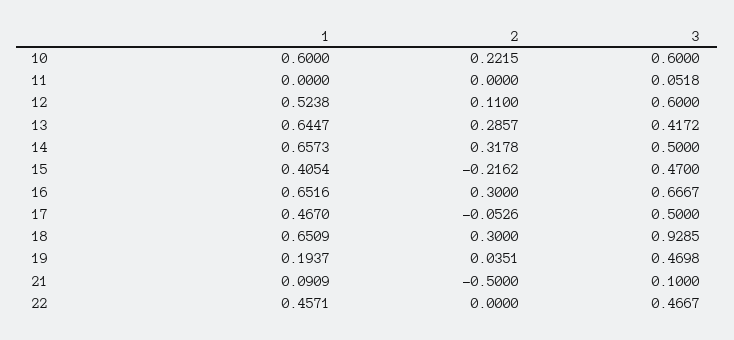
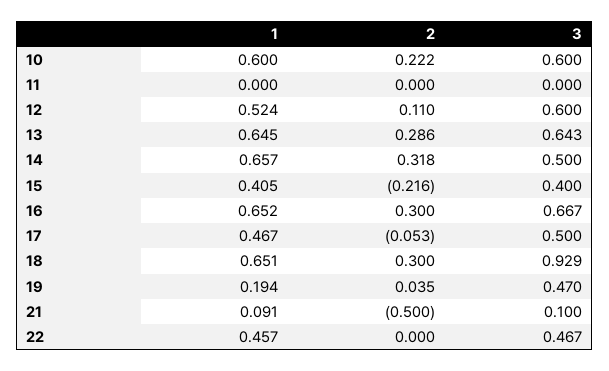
  {
    "1": {
      "10": 0.6,
      "11": 0,
      "12": 0.5238,
      "13": 0.6447,
      "14": 0.6573,
      "15": 0.4054,
      "16": 0.6516,
      "17": 0.467,
      "18": 0.6509,
      "19": 0.1937,
      "21": 0.0909,
      "22": 0.4571
    },
    "2": {
      "10": 0.2215,
      "11": 0,
      "12": 0.11,
      "13": 0.2857,
      "14": 0.3178,
      "15": -0.2162,
      "16": 0.3,
      "17": -0.0526,
      "18": 0.3,
      "19": 0.0351,
      "21": -0.5,
      "22": 0
    },
    "3": {
      "10": 0.6,
-     "11": 0.0518,
+     "11": 0,
      "12": 0.6,
-     "13": 0.4172,
+     "13": 0.643,
      "14": 0.5,
-     "15": 0.47,
+     "15": 0.4,
      "16": 0.6667,
      "17": 0.5,
      "18": 0.9285,
      "19": 0.4698,
      "21": 0.1,
      "22": 0.4667
    }
  }

